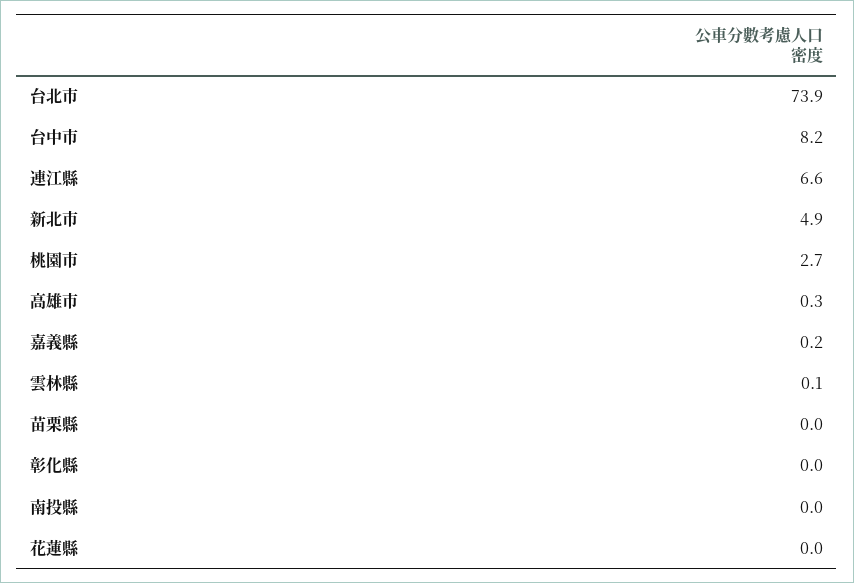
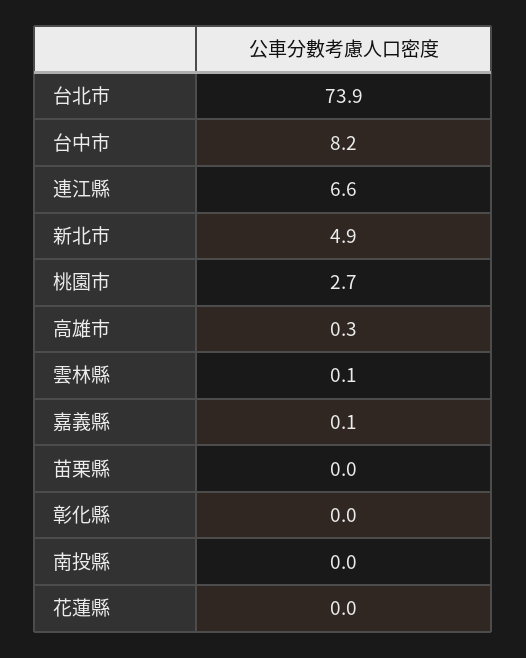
  {
    "台北市": 73.9,
    "台中市": 8.2,
    "連江縣": 6.6,
    "新北市": 4.9,
    "桃園市": 2.7,
    "高雄市": 0.3,
-   "嘉義縣": 0.2,
+   "嘉義縣": 0.1,
    "雲林縣": 0.1,
    "苗栗縣": 0,
    "彰化縣": 0,
    "南投縣": 0,
    "花蓮縣": 0
  }

